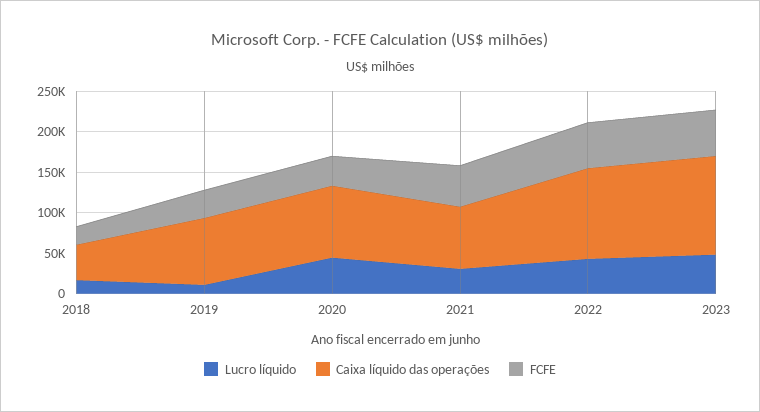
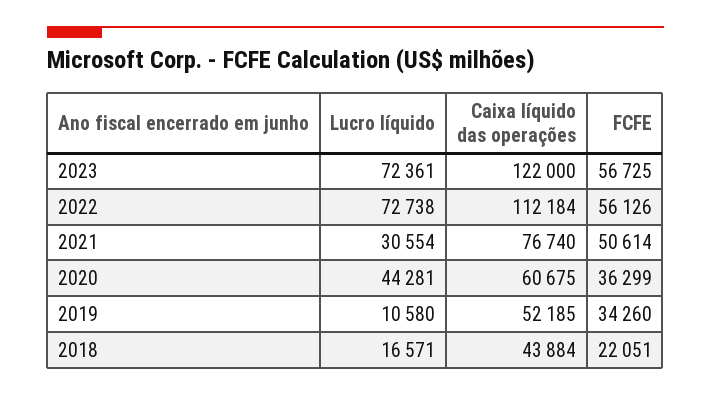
  {
    "Lucro líquido": {
      "2018": 16571,
      "2019": 10580,
      "2020": 44281,
      "2021": 30554,
-     "2022": 40000,
+     "2022": 72738,
-     "2023": 50000
+     "2023": 72361
    },
    "Caixa líquido das operações": {
      "2018": 43884,
-     "2019": 80000,
+     "2019": 52185,
-     "2020": 90000,
+     "2020": 60675,
      "2021": 76740,
      "2022": 112184,
      "2023": 122000
    },
    "FCFE": {
      "2018": 22051,
      "2019": 34260,
      "2020": 36299,
      "2021": 50614,
      "2022": 56126,
      "2023": 56725
    }
  }

